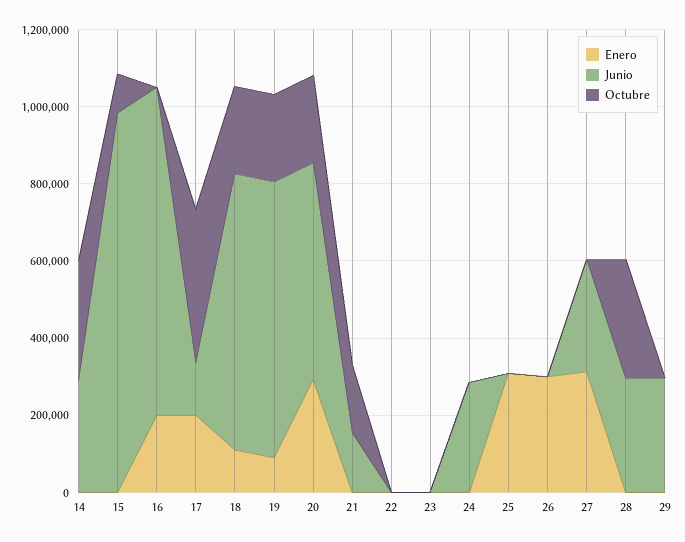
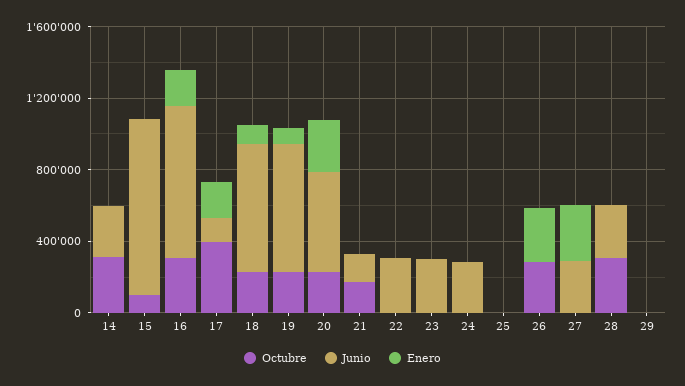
  {
    "Enero": {
      "14": 0,
      "15": 0,
      "16": 200000,
      "17": 200000,
      "18": 100000,
      "19": 100000,
      "20": 300000,
      "21": 0,
      "22": 0,
      "23": 0,
      "24": 0,
-     "25": 300000,
+     "25": 0,
      "26": 300000,
      "27": 300000,
      "28": 0,
      "29": 0
    },
    "Junio": {
      "14": 300000,
      "15": 1000000,
      "16": 850000,
      "17": 150000,
      "18": 700000,
      "19": 700000,
      "20": 550000,
      "21": 150000,
-     "22": 0,
+     "22": 300000,
-     "23": 0,
+     "23": 300000,
      "24": 300000,
      "25": 0,
      "26": 0,
      "27": 300000,
      "28": 300000,
-     "29": 300000
+     "29": 0
    },
    "Octubre": {
      "14": 300000,
      "15": 100000,
-     "16": 0,
+     "16": 300000,
      "17": 400000,
      "18": 250000,
      "19": 250000,
      "20": 250000,
      "21": 200000,
      "22": 0,
      "23": 0,
      "24": 0,
      "25": 0,
-     "26": 0,
+     "26": 300000,
      "27": 0,
      "28": 300000,
      "29": 0
    }
  }

